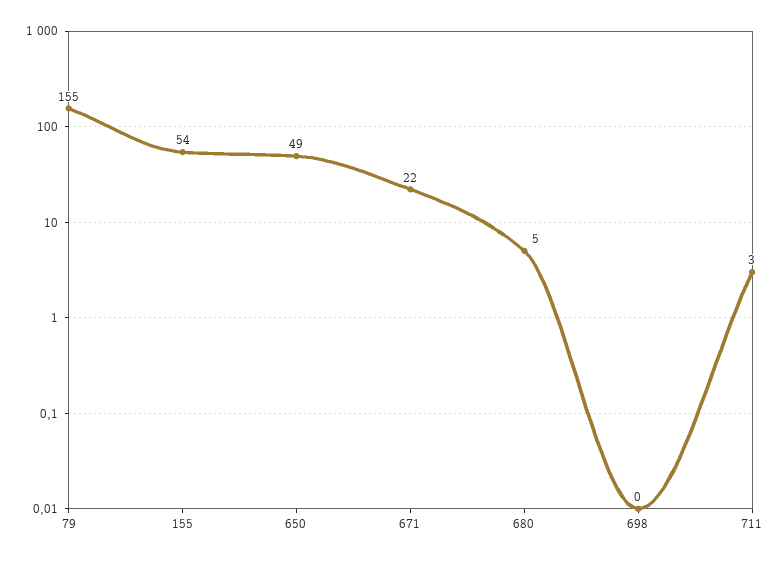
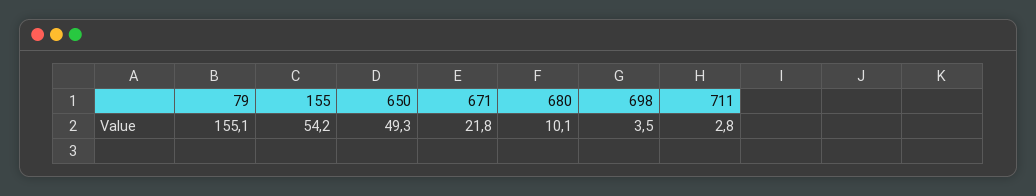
  {
    "79": 155.1,
    "155": 54.2,
    "650": 49.3,
    "671": 21.8,
-   "680": 5,
+   "680": 10.1,
-   "698": 0,
+   "698": 3.5,
    "711": 2.8
  }

